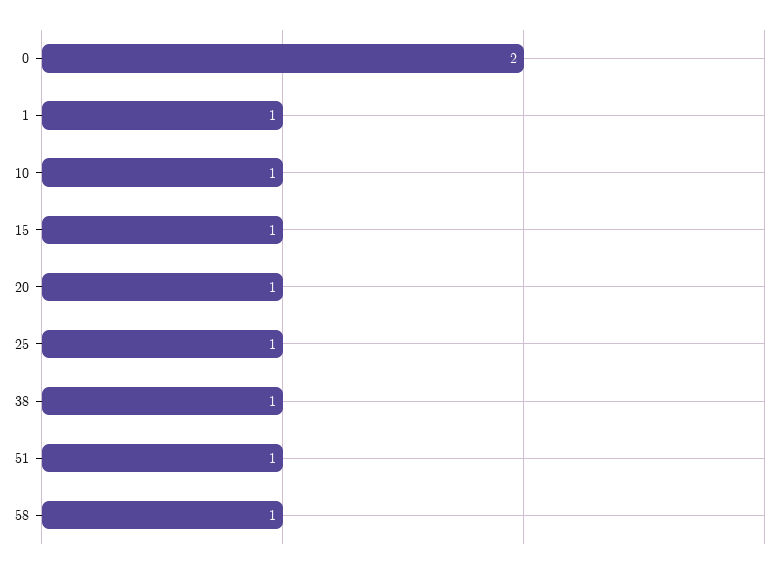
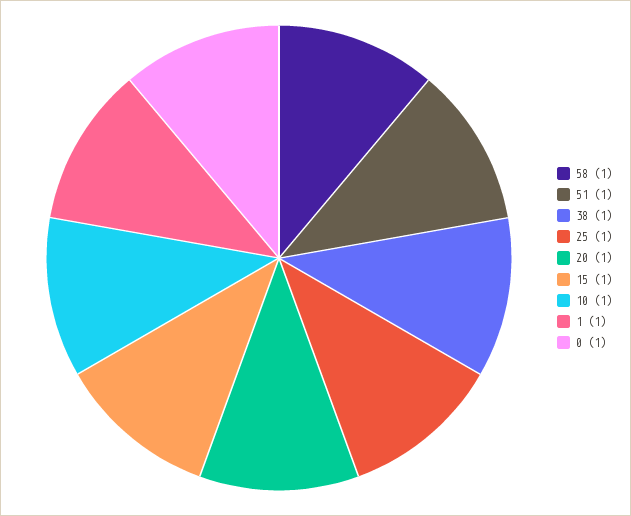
  {
-   "0": 2,
+   "0": 1,
    "1": 1,
    "10": 1,
    "15": 1,
    "20": 1,
    "25": 1,
    "38": 1,
    "51": 1,
    "58": 1
  }

